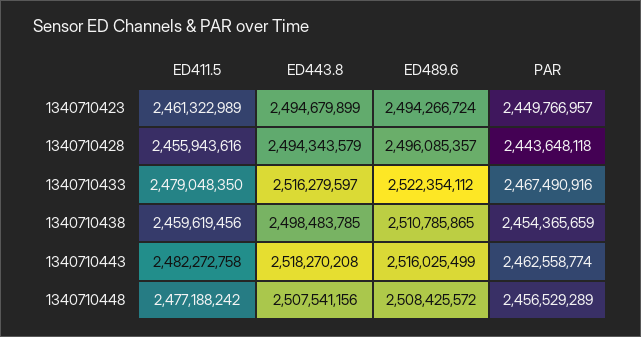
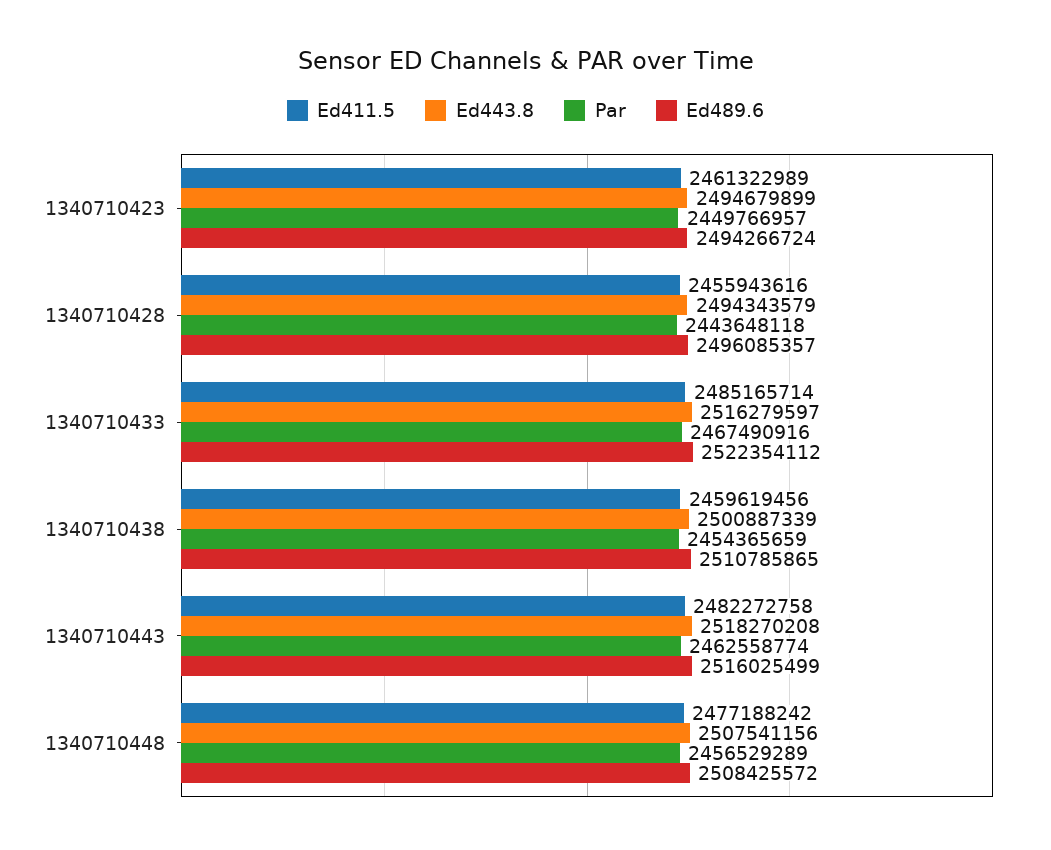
  {
    "ED411.5": {
      "1340710423": 2461322989,
      "1340710428": 2455943616,
-     "1340710433": 2479048350,
+     "1340710433": 2485165714,
      "1340710438": 2459619456,
      "1340710443": 2482272758,
      "1340710448": 2477188242
    },
    "ED443.8": {
      "1340710423": 2494679899,
      "1340710428": 2494343579,
      "1340710433": 2516279597,
-     "1340710438": 2498483785,
+     "1340710438": 2500887339,
      "1340710443": 2518270208,
      "1340710448": 2507541156
    },
    "ED489.6": {
      "1340710423": 2494266724,
      "1340710428": 2496085357,
      "1340710433": 2522354112,
      "1340710438": 2510785865,
      "1340710443": 2516025499,
      "1340710448": 2508425572
    },
    "PAR": {
      "1340710423": 2449766957,
      "1340710428": 2443648118,
      "1340710433": 2467490916,
      "1340710438": 2454365659,
      "1340710443": 2462558774,
      "1340710448": 2456529289
    }
  }

